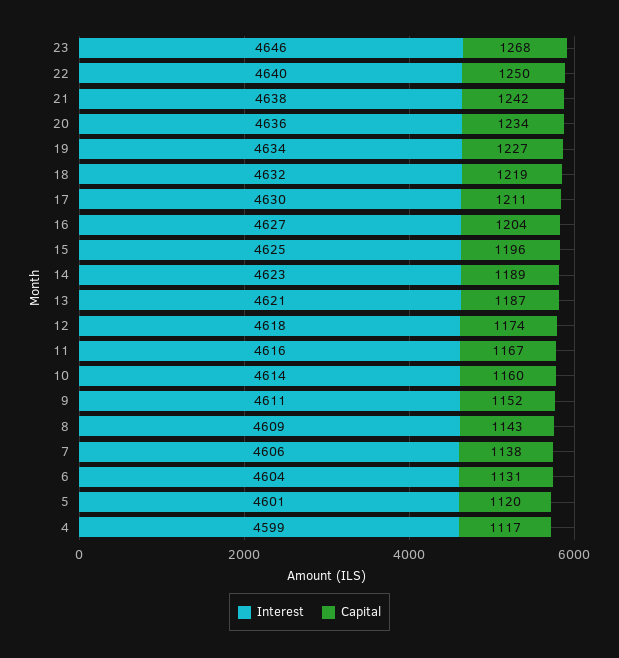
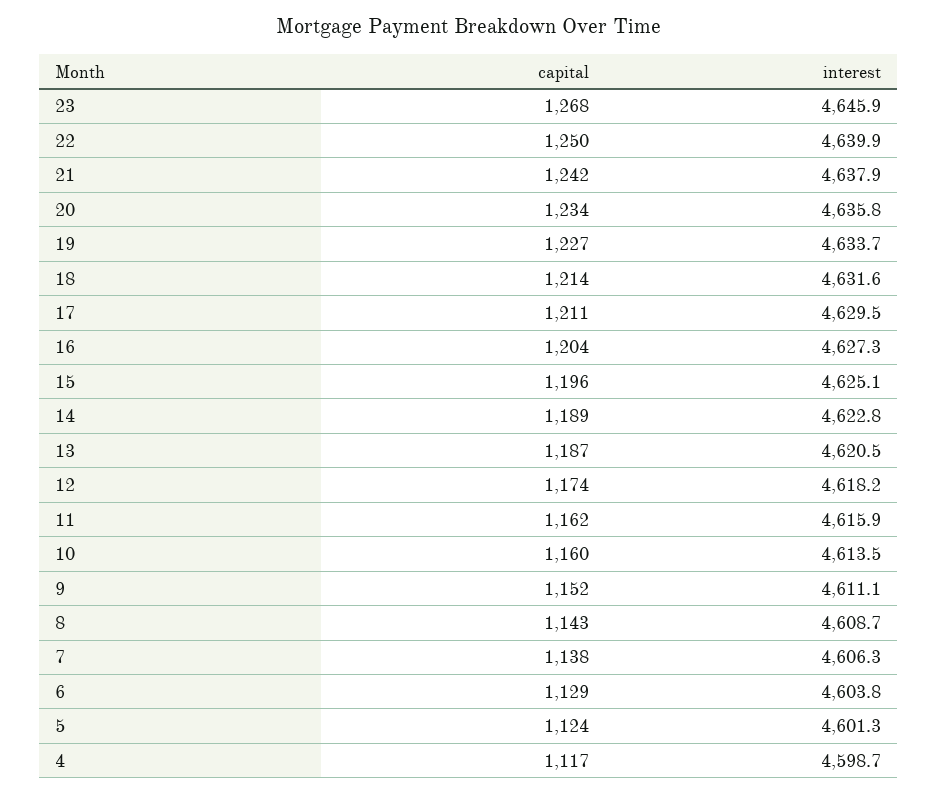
  {
    "Interest": {
      "23": 4645.9,
      "22": 4639.9,
      "21": 4637.9,
      "20": 4635.8,
      "19": 4633.7,
      "18": 4631.6,
      "17": 4629.5,
      "16": 4627.3,
      "15": 4625.1,
      "14": 4622.8,
      "13": 4620.5,
      "12": 4618.2,
      "11": 4615.9,
      "10": 4613.5,
      "9": 4611.1,
      "8": 4608.7,
      "7": 4606.3,
      "6": 4603.8,
      "5": 4601.3,
      "4": 4598.7
    },
    "Capital": {
      "23": 1268,
      "22": 1250,
      "21": 1242,
      "20": 1234,
      "19": 1227,
-     "18": 1219,
+     "18": 1214,
      "17": 1211,
      "16": 1204,
      "15": 1196,
      "14": 1189,
      "13": 1187,
      "12": 1174,
-     "11": 1167,
+     "11": 1162,
      "10": 1160,
      "9": 1152,
      "8": 1143,
      "7": 1138,
-     "6": 1131,
+     "6": 1129,
-     "5": 1120,
+     "5": 1124,
      "4": 1117
    }
  }

